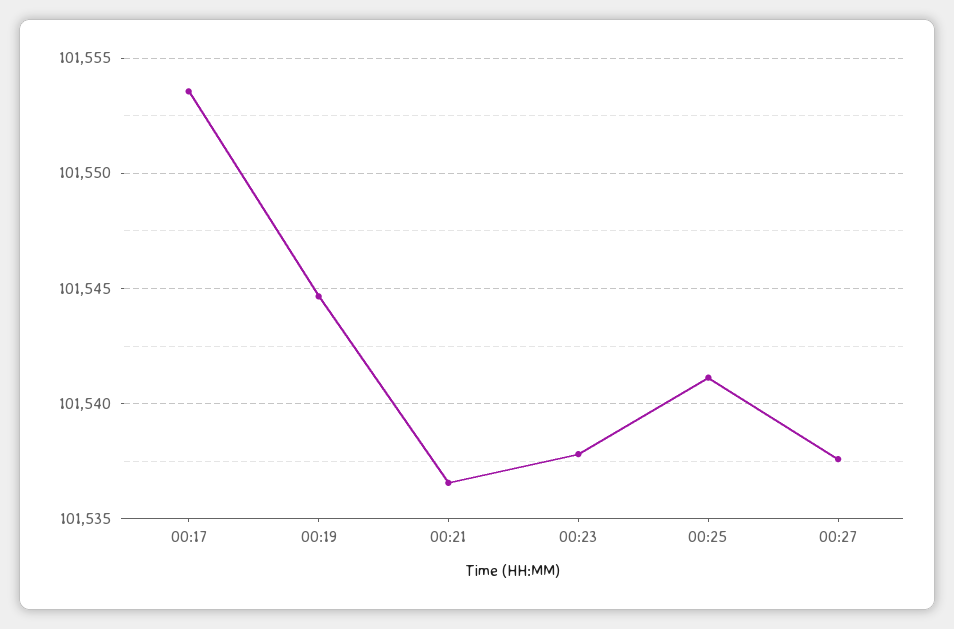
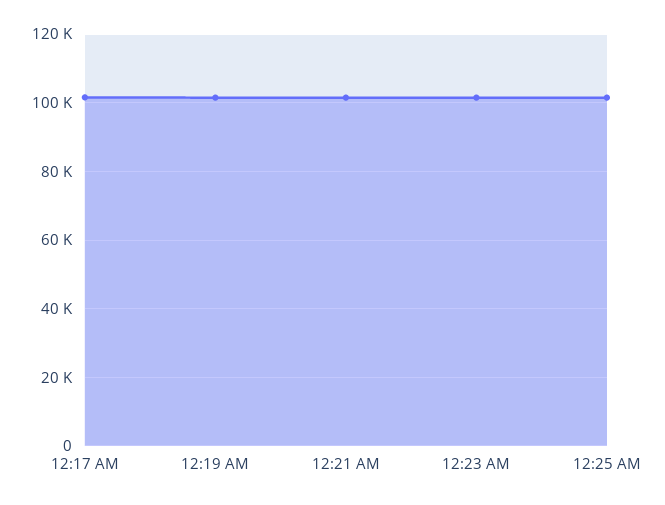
  {
    "00:17": 101553.5,
    "00:19": 101544.5,
    "00:21": 101536.5,
    "00:23": 101538,
-   "00:25": 101541,
+   "00:25": 101541
-   "00:27": 101537.5
  }

